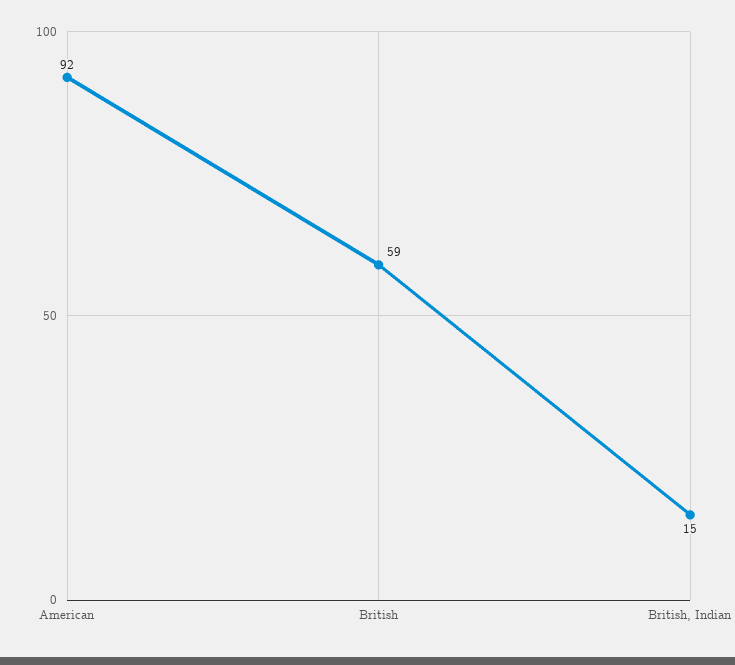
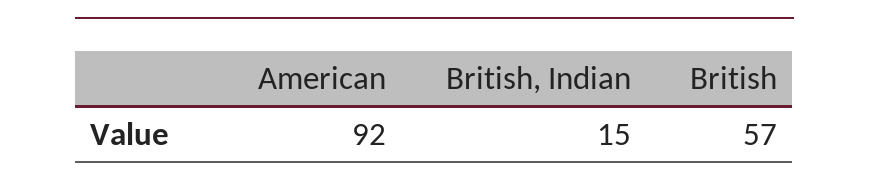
  {
    "American": 92,
-   "British": 59,
+   "British": 57,
    "British, Indian": 15
  }

